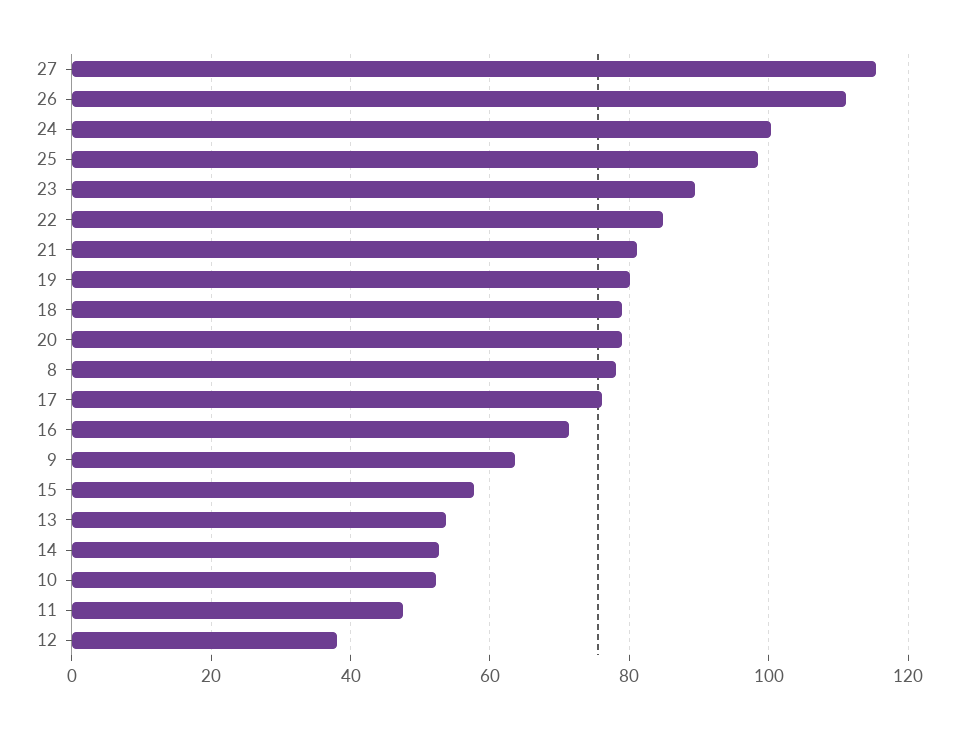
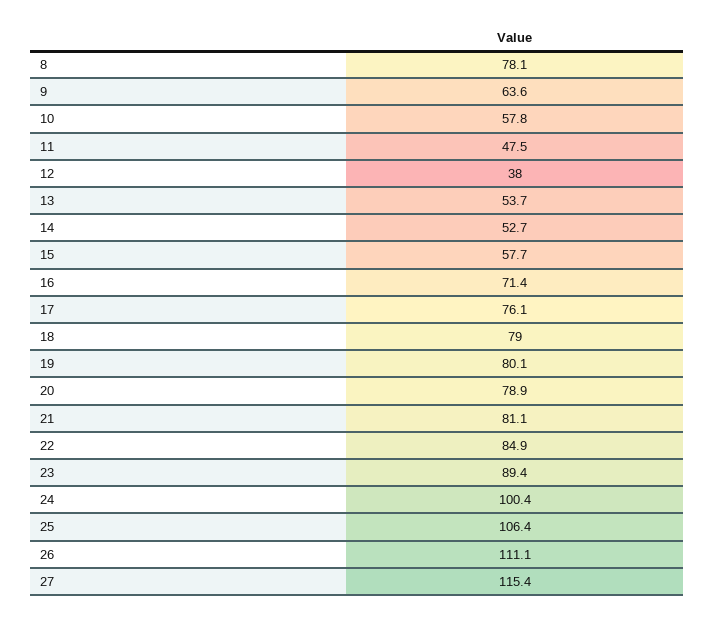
  {
    "27": 115.4,
    "26": 111.1,
    "24": 100.4,
-   "25": 98,
+   "25": 106.4,
    "23": 89.4,
    "22": 84.9,
    "21": 81.1,
    "19": 80.1,
    "18": 79,
    "20": 78.9,
    "8": 78.1,
    "17": 76.1,
    "16": 71.4,
    "9": 63.6,
    "15": 57.7,
    "13": 53.7,
    "14": 52.7,
-   "10": 52,
+   "10": 57.8,
    "11": 47.5,
    "12": 38
  }

